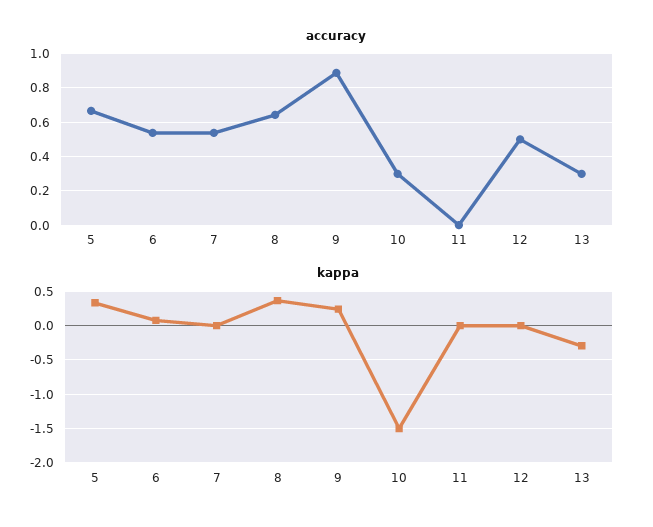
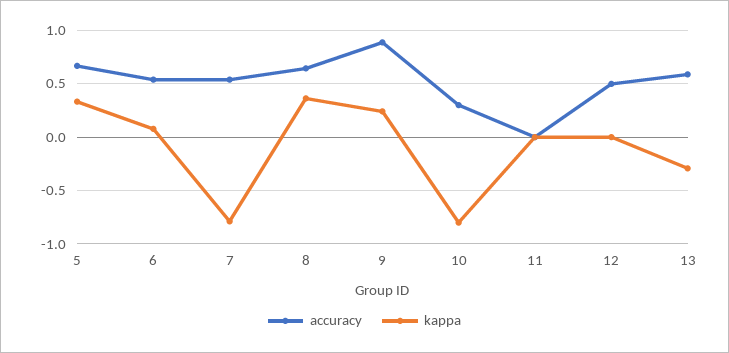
  {
    "accuracy": {
      "5": 0.65,
      "6": 0.55,
      "7": 0.55,
      "8": 0.65,
      "9": 0.9,
      "10": 0.3,
      "11": 0,
      "12": 0.5,
-     "13": 0.3
+     "13": 0.6
    },
    "kappa": {
      "5": 0.3,
      "6": 0.1,
-     "7": 0,
+     "7": -0.8,
      "8": 0.4,
      "9": 0.2,
-     "10": -1.5,
+     "10": -0.8,
      "11": 0,
      "12": 0,
      "13": -0.3
    }
  }

